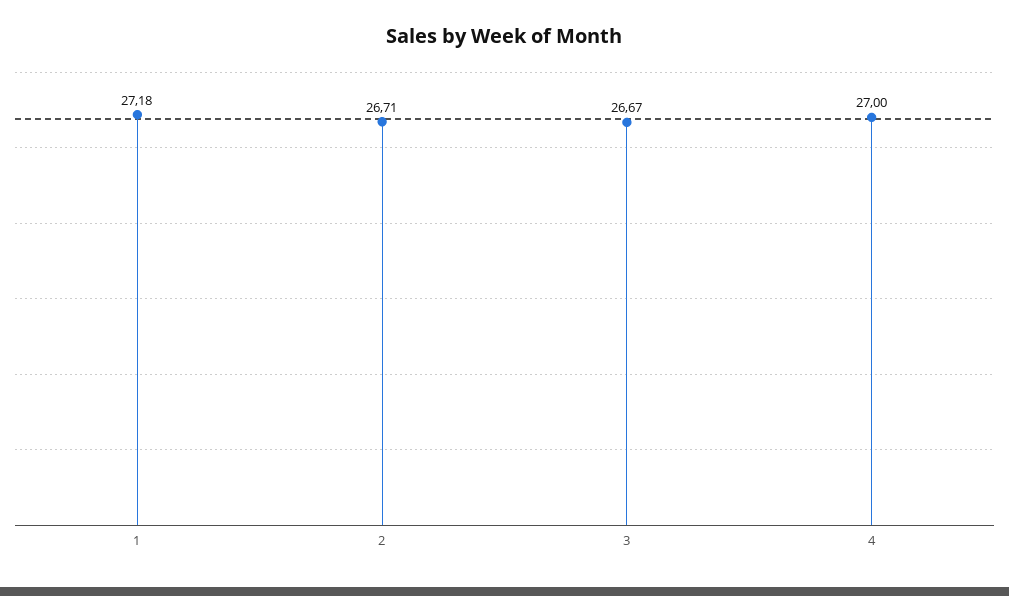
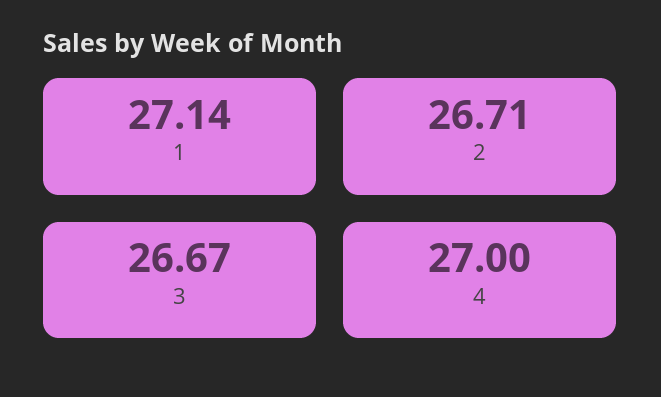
  {
-   "1": 27.18,
+   "1": 27.14,
    "2": 26.71,
    "3": 26.67,
    "4": 27
  }

